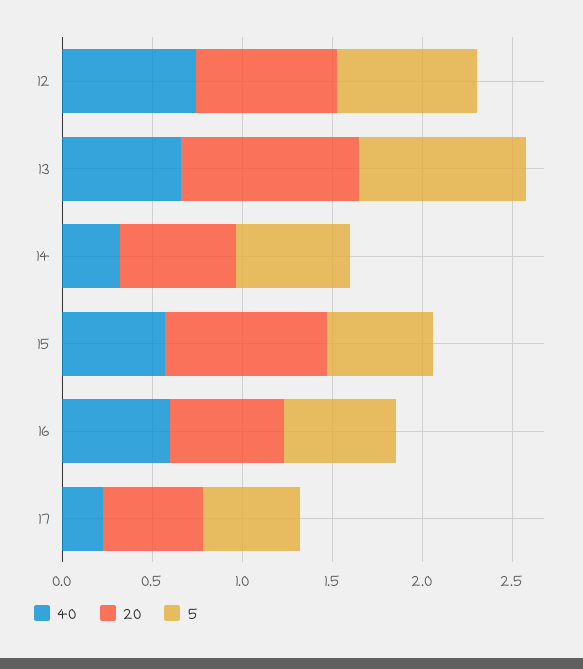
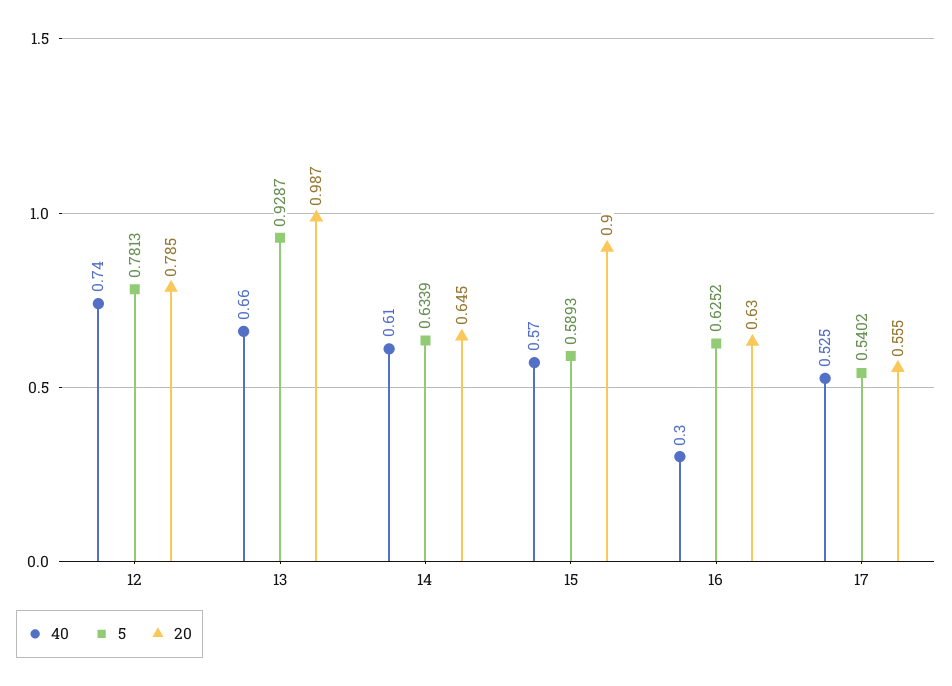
  {
    "40": {
      "12": 0.74,
      "13": 0.66,
-     "14": 0.3,
+     "14": 0.61,
      "15": 0.57,
-     "16": 0.6,
+     "16": 0.3,
-     "17": 0.2
+     "17": 0.525
    },
    "20": {
      "12": 0.785,
      "13": 0.987,
      "14": 0.645,
      "15": 0.9,
      "16": 0.63,
      "17": 0.555
    },
    "5": {
      "12": 0.7813,
      "13": 0.9287,
      "14": 0.6339,
      "15": 0.5893,
      "16": 0.6252,
      "17": 0.5402
    }
  }

